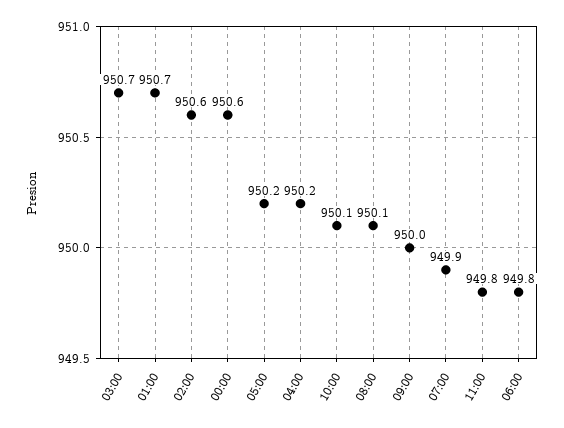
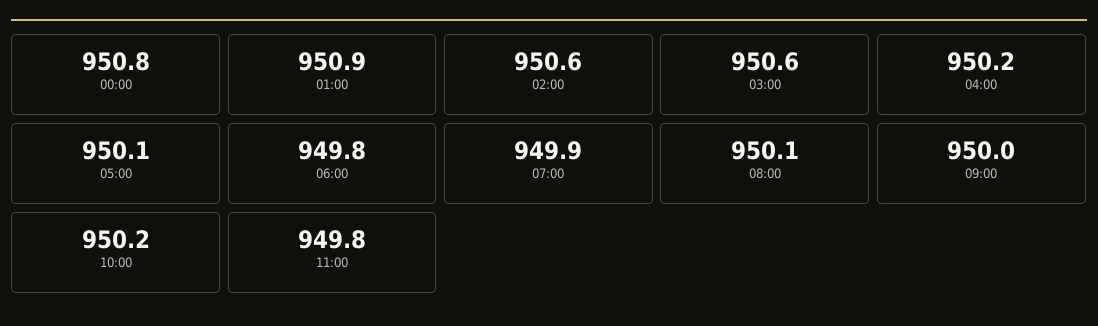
  {
-   "03:00": 950.7,
+   "03:00": 950.6,
-   "01:00": 950.7,
+   "01:00": 950.9,
    "02:00": 950.6,
-   "00:00": 950.6,
+   "00:00": 950.8,
-   "05:00": 950.2,
+   "05:00": 950.1,
    "04:00": 950.2,
-   "10:00": 950.1,
+   "10:00": 950.2,
    "08:00": 950.1,
    "09:00": 950,
    "07:00": 949.9,
    "11:00": 949.8,
    "06:00": 949.8
  }

